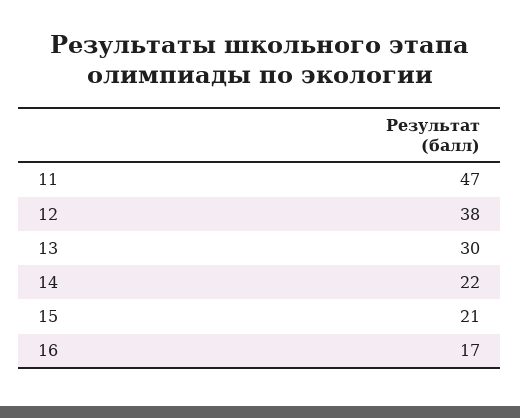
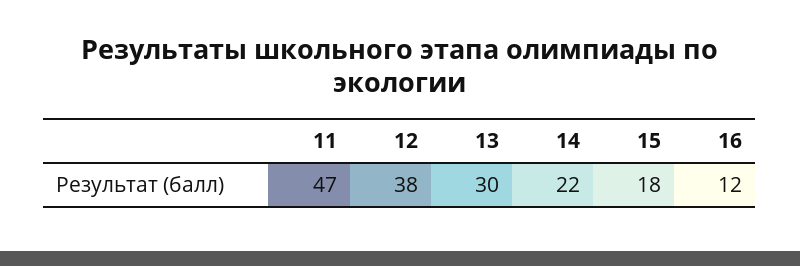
  {
    "11": 47,
    "12": 38,
    "13": 30,
    "14": 22,
-   "15": 21,
+   "15": 18,
-   "16": 17
+   "16": 12
  }

